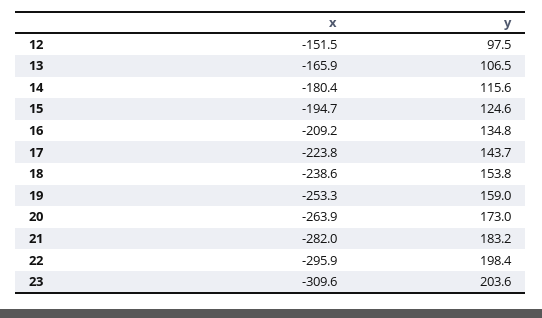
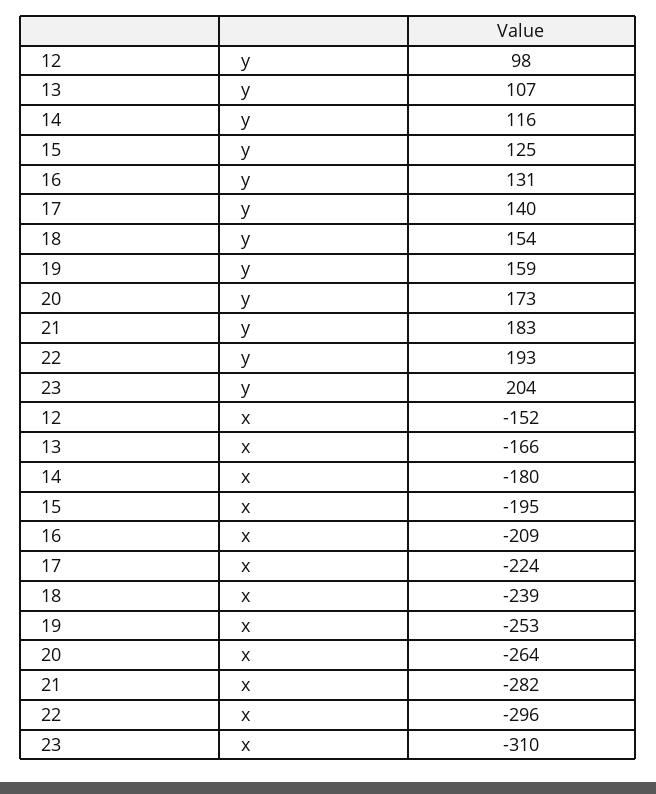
  {
    "x": {
      "12": -151.5,
      "13": -165.9,
      "14": -180.4,
      "15": -194.7,
      "16": -209.2,
      "17": -223.8,
      "18": -238.6,
      "19": -253.3,
      "20": -263.9,
      "21": -282,
      "22": -295.9,
      "23": -309.6
    },
    "y": {
      "12": 97.5,
      "13": 106.5,
      "14": 115.6,
      "15": 124.6,
-     "16": 134.8,
+     "16": 131,
-     "17": 143.7,
+     "17": 140,
      "18": 153.8,
      "19": 159,
      "20": 173,
      "21": 183.2,
-     "22": 198.4,
+     "22": 193,
      "23": 203.6
    }
  }

